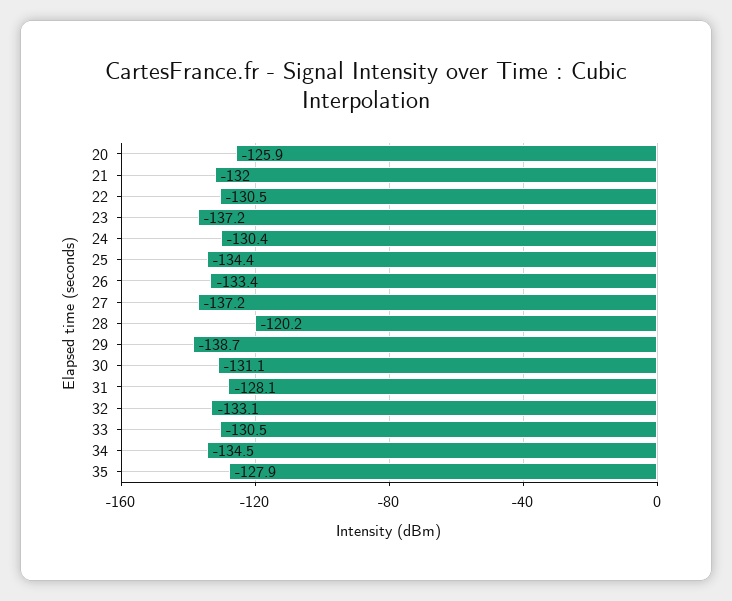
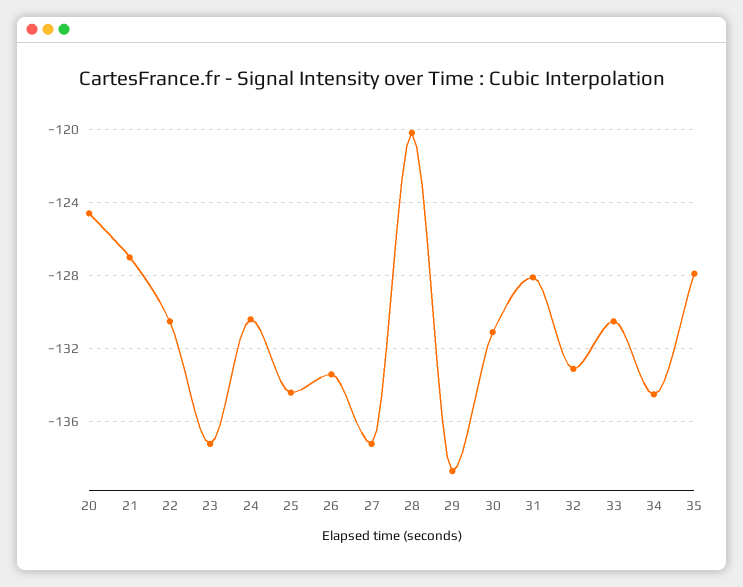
  {
-   "20": -125.9,
+   "20": -124.5,
-   "21": -132,
+   "21": -127,
    "22": -130.5,
    "23": -137.2,
    "24": -130.4,
    "25": -134.4,
    "26": -133.4,
    "27": -137.2,
    "28": -120.2,
    "29": -138.7,
    "30": -131.1,
    "31": -128.1,
    "32": -133.1,
    "33": -130.5,
    "34": -134.5,
    "35": -127.9
  }

